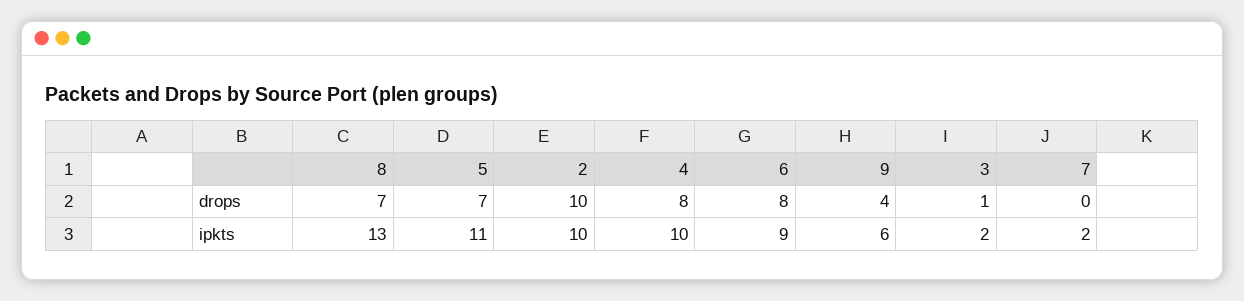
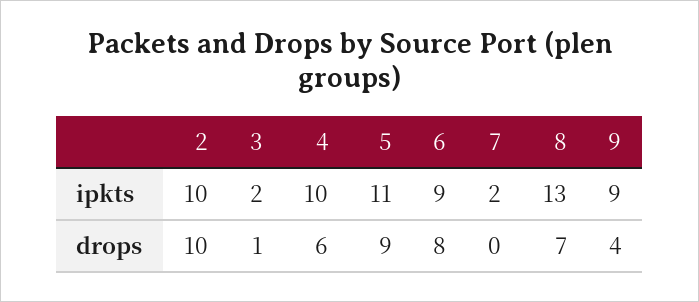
  {
    "8": {
      "drops": 7,
      "ipkts": 13
    },
    "5": {
-     "drops": 7,
+     "drops": 9,
      "ipkts": 11
    },
    "2": {
      "drops": 10,
      "ipkts": 10
    },
    "4": {
-     "drops": 8,
+     "drops": 6,
      "ipkts": 10
    },
    "6": {
      "drops": 8,
      "ipkts": 9
    },
    "9": {
      "drops": 4,
-     "ipkts": 6
+     "ipkts": 9
    },
    "3": {
      "drops": 1,
      "ipkts": 2
    },
    "7": {
      "drops": 0,
      "ipkts": 2
    }
  }

